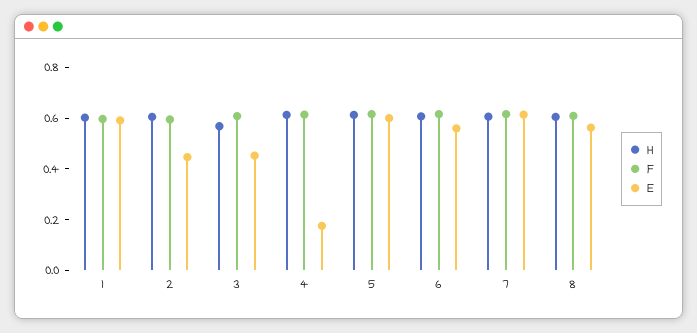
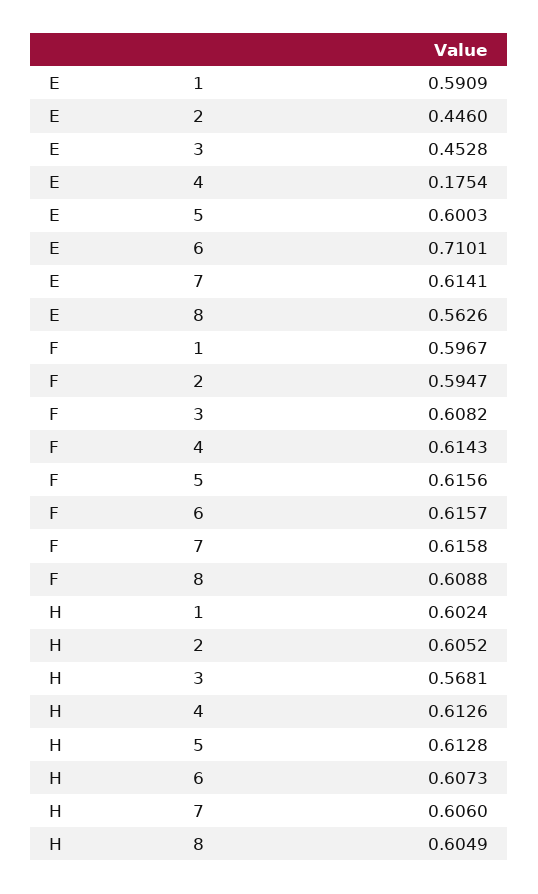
  {
    "H": {
      "1": 0.6024,
      "2": 0.6052,
      "3": 0.5681,
      "4": 0.6126,
      "5": 0.6128,
      "6": 0.6073,
      "7": 0.606,
      "8": 0.6049
    },
    "F": {
      "1": 0.5967,
      "2": 0.5947,
      "3": 0.6082,
      "4": 0.6143,
      "5": 0.6156,
      "6": 0.6157,
      "7": 0.6158,
      "8": 0.6088
    },
    "E": {
      "1": 0.5909,
      "2": 0.446,
      "3": 0.4528,
      "4": 0.1754,
      "5": 0.6003,
-     "6": 0.55,
+     "6": 0.7101,
      "7": 0.6141,
      "8": 0.5626
    }
  }

